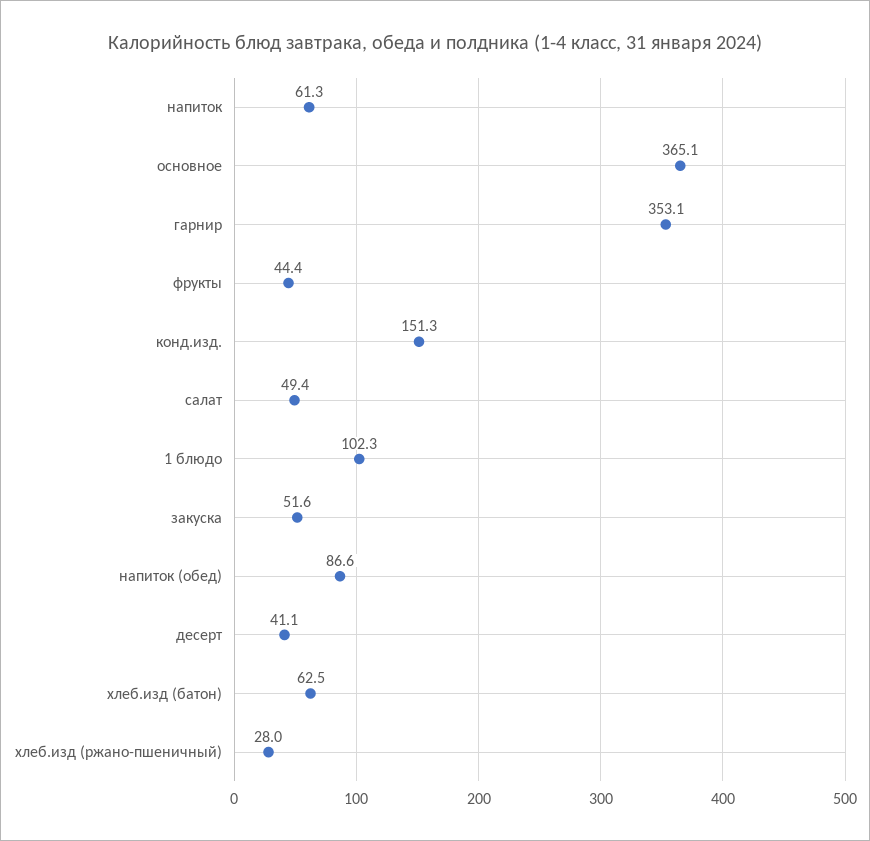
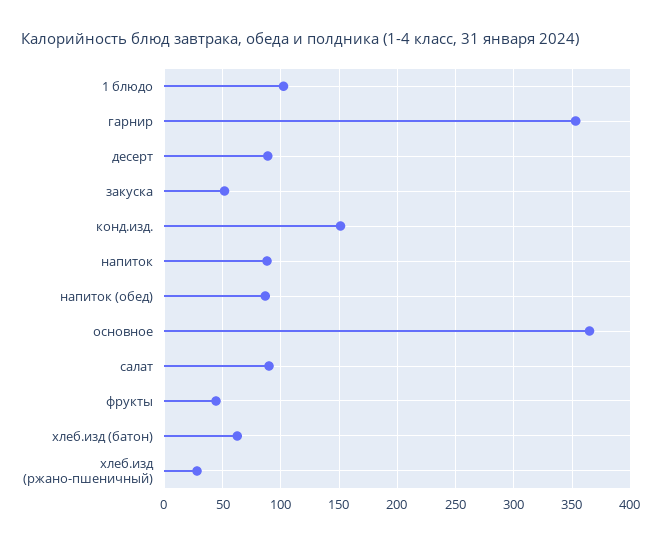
  {
-   "напиток": 61.3,
+   "напиток": 90,
    "основное": 365.1,
    "гарнир": 353.1,
    "фрукты": 44.4,
    "конд.изд.": 151.3,
-   "салат": 49.4,
+   "салат": 90,
    "1 блюдо": 102.3,
    "закуска": 51.6,
    "напиток (обед)": 86.6,
-   "десерт": 41.1,
+   "десерт": 90,
    "хлеб.изд (батон)": 62.5,
    "хлеб.изд (ржано-пшеничный)": 28
  }

